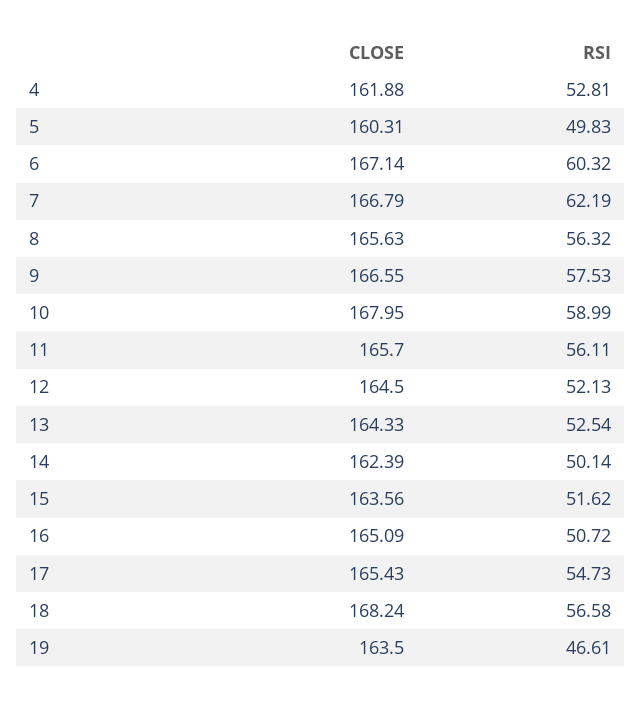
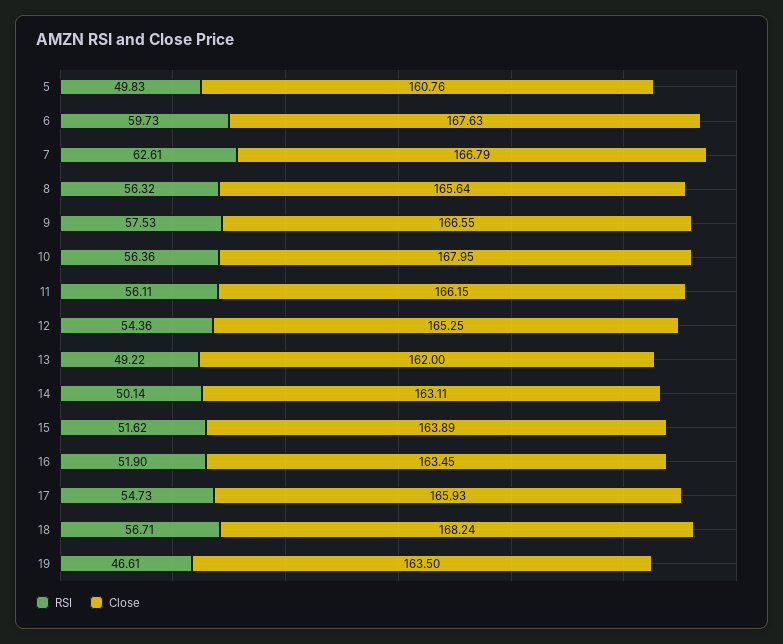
  {
    "CLOSE": {
-     "4": 161.88,
-     "5": 160.31,
+     "5": 160.76,
-     "6": 167.14,
+     "6": 167.63,
      "7": 166.79,
-     "8": 165.63,
+     "8": 165.64,
      "9": 166.55,
      "10": 167.95,
-     "11": 165.7,
+     "11": 166.15,
-     "12": 164.5,
+     "12": 165.25,
-     "13": 164.33,
+     "13": 162,
-     "14": 162.39,
+     "14": 163.11,
-     "15": 163.56,
+     "15": 163.89,
-     "16": 165.09,
+     "16": 163.45,
-     "17": 165.43,
+     "17": 165.93,
      "18": 168.24,
      "19": 163.5
    },
    "RSI": {
-     "4": 52.81,
      "5": 49.83,
-     "6": 60.32,
+     "6": 59.73,
-     "7": 62.19,
+     "7": 62.61,
      "8": 56.32,
      "9": 57.53,
-     "10": 58.99,
+     "10": 56.36,
      "11": 56.11,
-     "12": 52.13,
+     "12": 54.36,
-     "13": 52.54,
+     "13": 49.22,
      "14": 50.14,
      "15": 51.62,
-     "16": 50.72,
+     "16": 51.9,
      "17": 54.73,
-     "18": 56.58,
+     "18": 56.71,
      "19": 46.61
    }
  }

